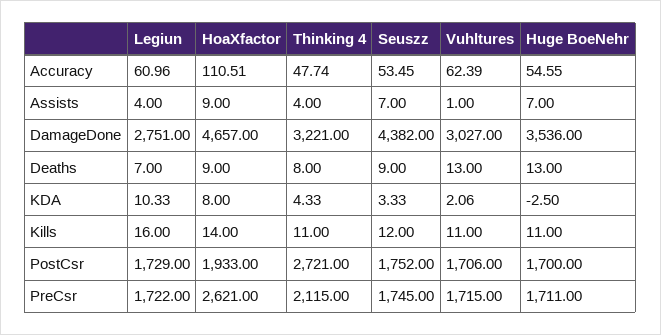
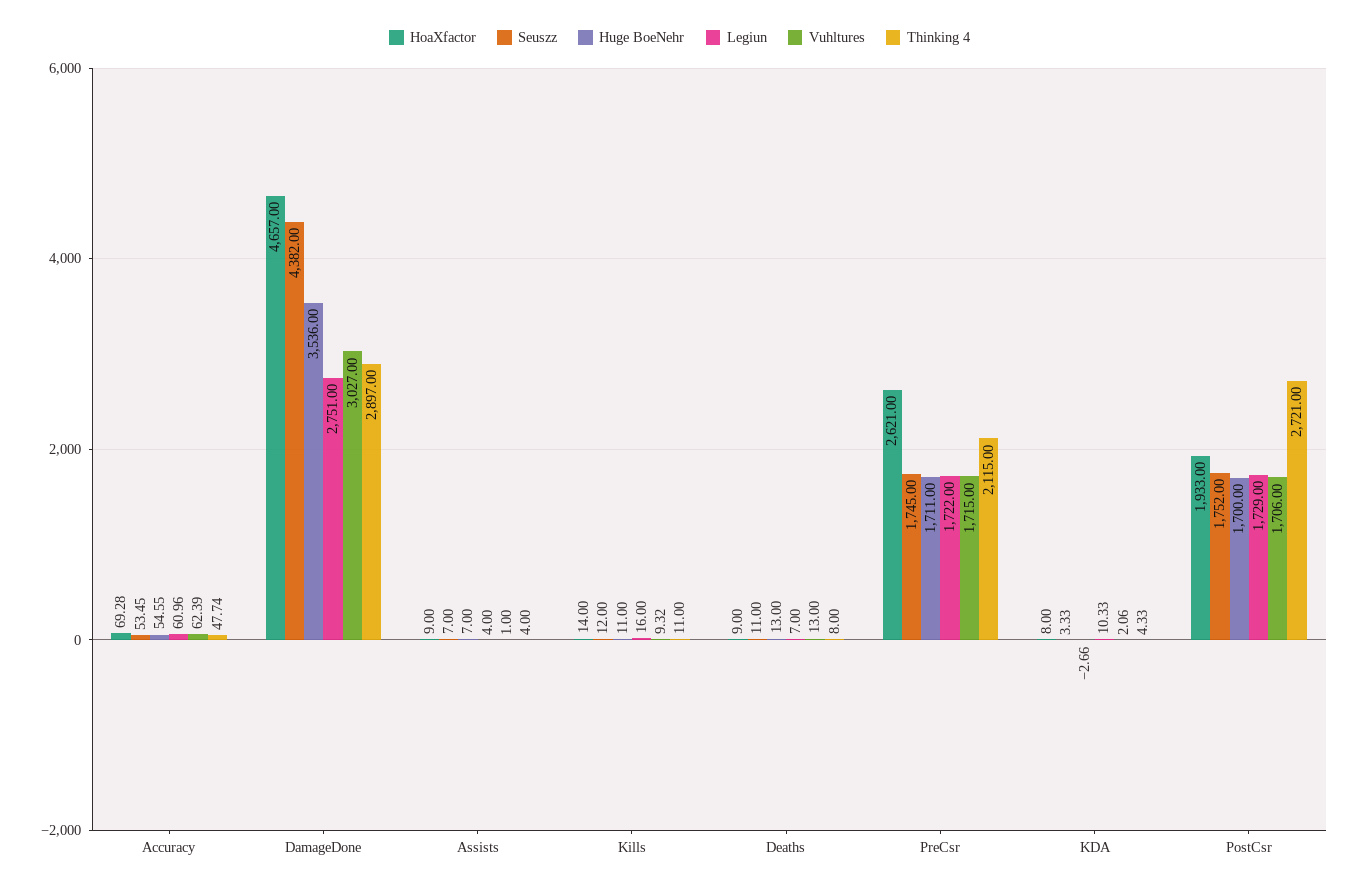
  {
    "Legiun": {
      "Accuracy": 60.96,
      "Assists": 4,
      "DamageDone": 2751,
      "Deaths": 7,
      "KDA": 10.33,
      "Kills": 16,
      "PostCsr": 1729,
      "PreCsr": 1722
    },
    "HoaXfactor": {
-     "Accuracy": 110.51,
+     "Accuracy": 69.28,
      "Assists": 9,
      "DamageDone": 4657,
      "Deaths": 9,
      "KDA": 8,
      "Kills": 14,
      "PostCsr": 1933,
      "PreCsr": 2621
    },
    "Thinking 4": {
      "Accuracy": 47.74,
      "Assists": 4,
-     "DamageDone": 3221,
+     "DamageDone": 2897,
      "Deaths": 8,
      "KDA": 4.33,
      "Kills": 11,
      "PostCsr": 2721,
      "PreCsr": 2115
    },
    "Seuszz": {
      "Accuracy": 53.45,
      "Assists": 7,
      "DamageDone": 4382,
-     "Deaths": 9,
+     "Deaths": 11,
      "KDA": 3.33,
      "Kills": 12,
      "PostCsr": 1752,
      "PreCsr": 1745
    },
    "Vuhltures": {
      "Accuracy": 62.39,
      "Assists": 1,
      "DamageDone": 3027,
      "Deaths": 13,
      "KDA": 2.06,
-     "Kills": 11,
+     "Kills": 9.32,
      "PostCsr": 1706,
      "PreCsr": 1715
    },
    "Huge BoeNehr": {
      "Accuracy": 54.55,
      "Assists": 7,
      "DamageDone": 3536,
      "Deaths": 13,
-     "KDA": -2.5,
+     "KDA": -2.66,
      "Kills": 11,
      "PostCsr": 1700,
      "PreCsr": 1711
    }
  }

